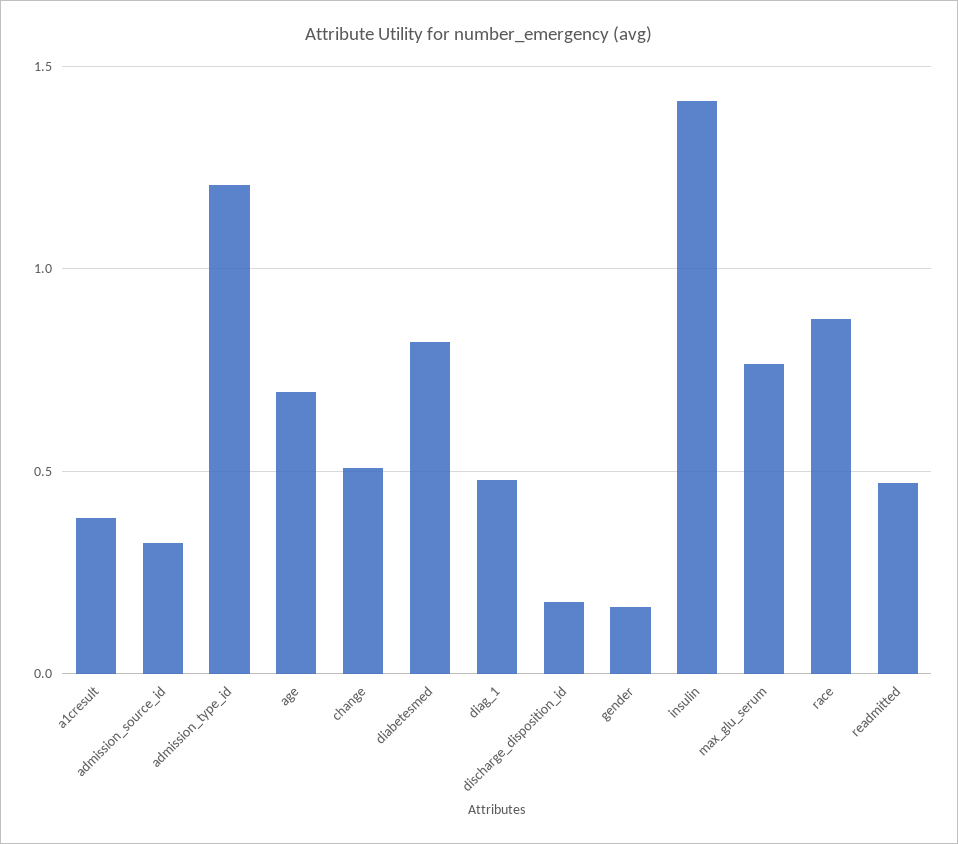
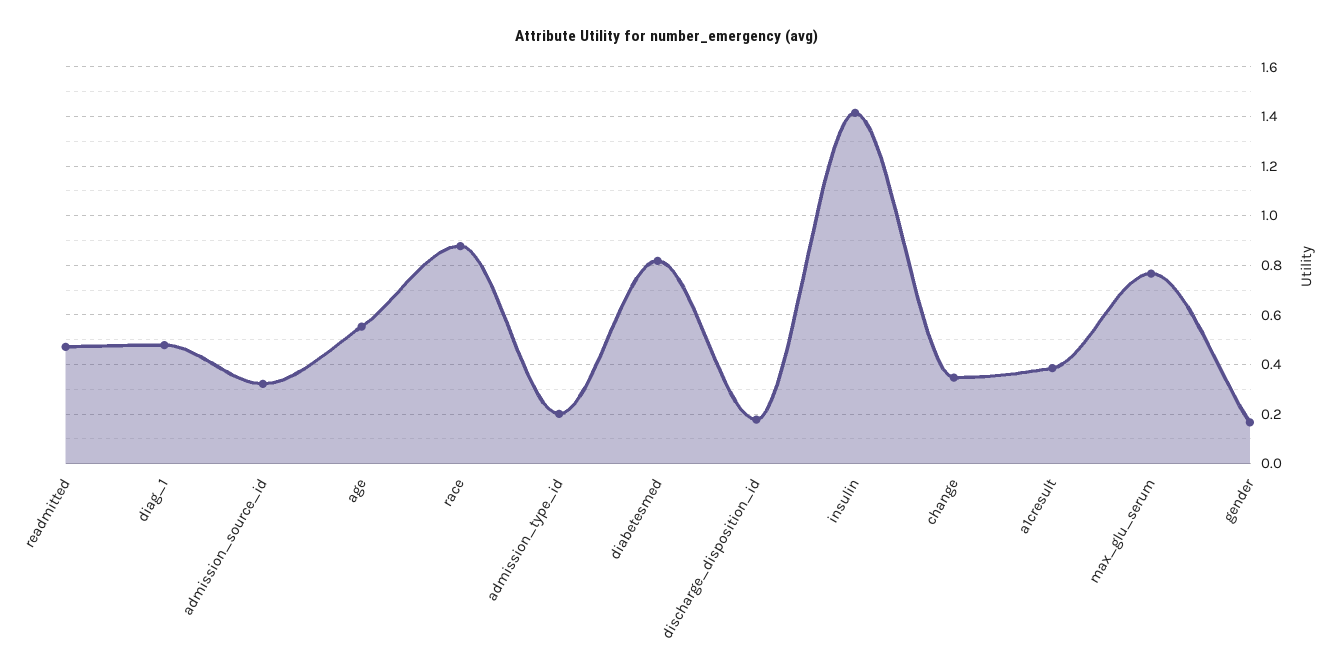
  {
    "a1cresult": 0.375,
    "admission_source_id": 0.325,
-   "admission_type_id": 1.2,
+   "admission_type_id": 0.2,
-   "age": 0.7,
+   "age": 0.55,
-   "change": 0.5,
+   "change": 0.35,
    "diabetesmed": 0.825,
    "diag_1": 0.475,
    "discharge_disposition_id": 0.175,
    "gender": 0.175,
    "insulin": 1.425,
    "max_glu_serum": 0.775,
    "race": 0.875,
    "readmitted": 0.475
  }

